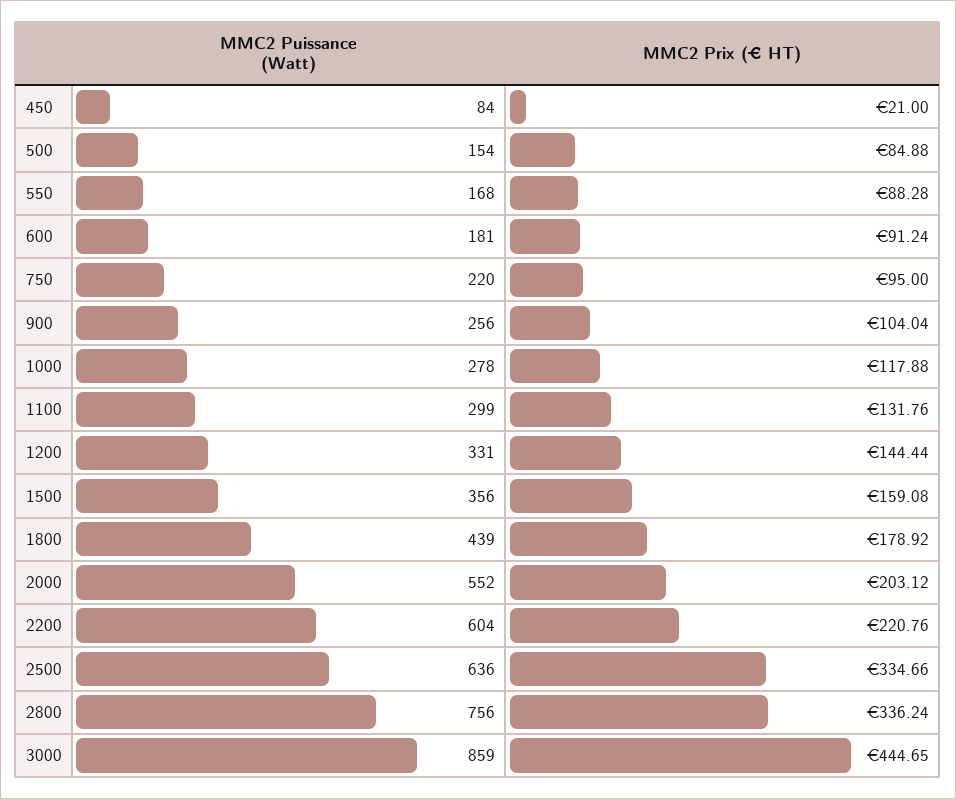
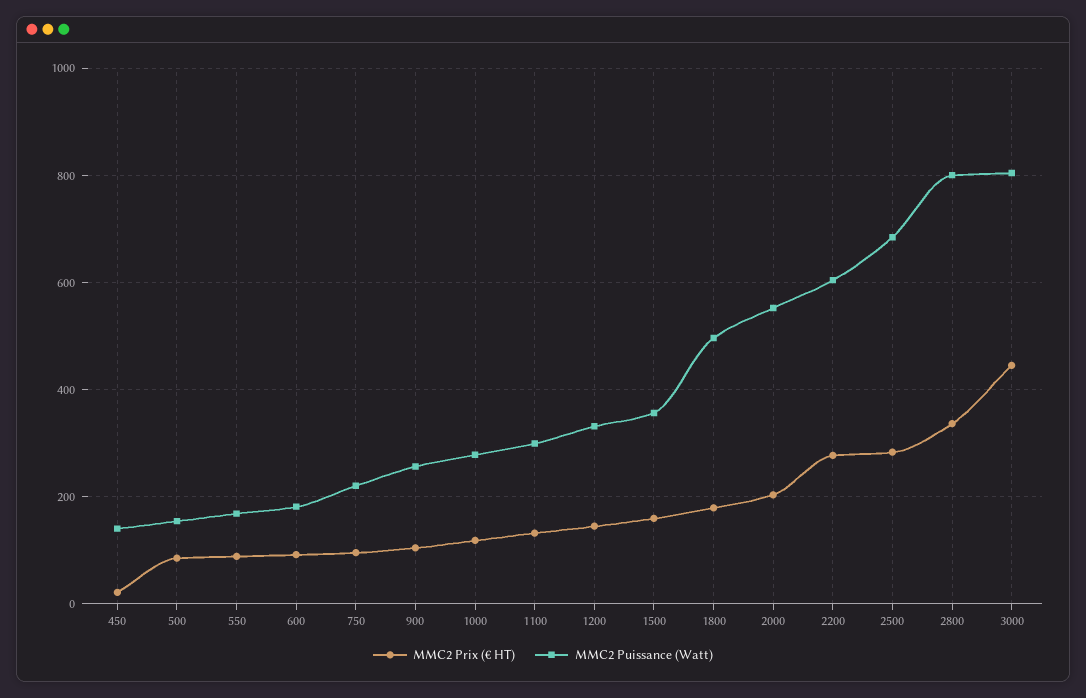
  {
    "MMC2 Puissance (Watt)": {
-     "450": 84,
+     "450": 140,
      "500": 154,
      "550": 168,
      "600": 181,
      "750": 220,
      "900": 256,
      "1000": 278,
      "1100": 299,
      "1200": 331,
      "1500": 356,
-     "1800": 439,
+     "1800": 500,
      "2000": 552,
      "2200": 604,
-     "2500": 636,
+     "2500": 680,
-     "2800": 756,
+     "2800": 800,
-     "3000": 859
+     "3000": 800
    },
    "MMC2 Prix (€ HT)": {
      "450": 21,
      "500": 84.88,
      "550": 88.28,
      "600": 91.24,
      "750": 95,
      "900": 104.04,
      "1000": 117.88,
      "1100": 131.76,
      "1200": 144.44,
      "1500": 159.08,
      "1800": 178.92,
      "2000": 203.12,
-     "2200": 220.76,
+     "2200": 280,
-     "2500": 334.66,
+     "2500": 280,
      "2800": 336.24,
      "3000": 444.65
    }
  }

